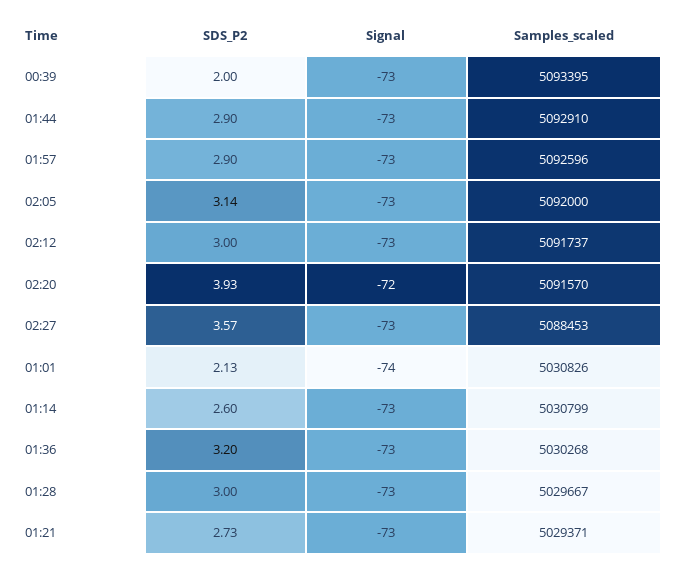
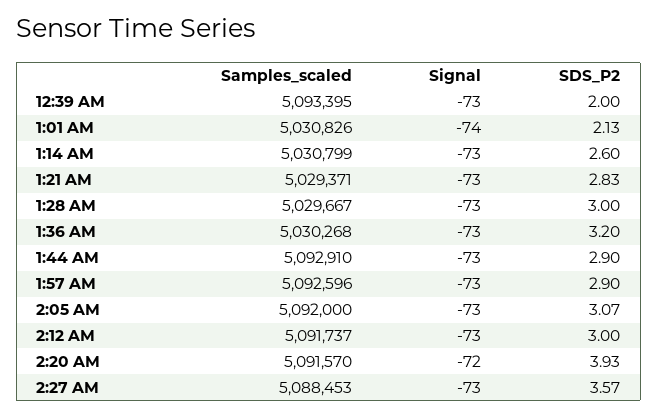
  {
    "SDS_P2": {
      "00:39": 2,
      "01:44": 2.9,
      "01:57": 2.9,
-     "02:05": 3.14,
+     "02:05": 3.07,
      "02:12": 3,
      "02:20": 3.93,
      "02:27": 3.57,
      "01:01": 2.13,
      "01:14": 2.6,
      "01:36": 3.2,
      "01:28": 3,
-     "01:21": 2.73
+     "01:21": 2.83
    },
    "Signal": {
      "00:39": -73,
      "01:44": -73,
      "01:57": -73,
      "02:05": -73,
      "02:12": -73,
      "02:20": -72,
      "02:27": -73,
      "01:01": -74,
      "01:14": -73,
      "01:36": -73,
      "01:28": -73,
      "01:21": -73
    },
    "Samples_scaled": {
      "00:39": 5093395,
      "01:44": 5092910,
      "01:57": 5092596,
      "02:05": 5092000,
      "02:12": 5091737,
      "02:20": 5091570,
      "02:27": 5088453,
      "01:01": 5030826,
      "01:14": 5030799,
      "01:36": 5030268,
      "01:28": 5029667,
      "01:21": 5029371
    }
  }

